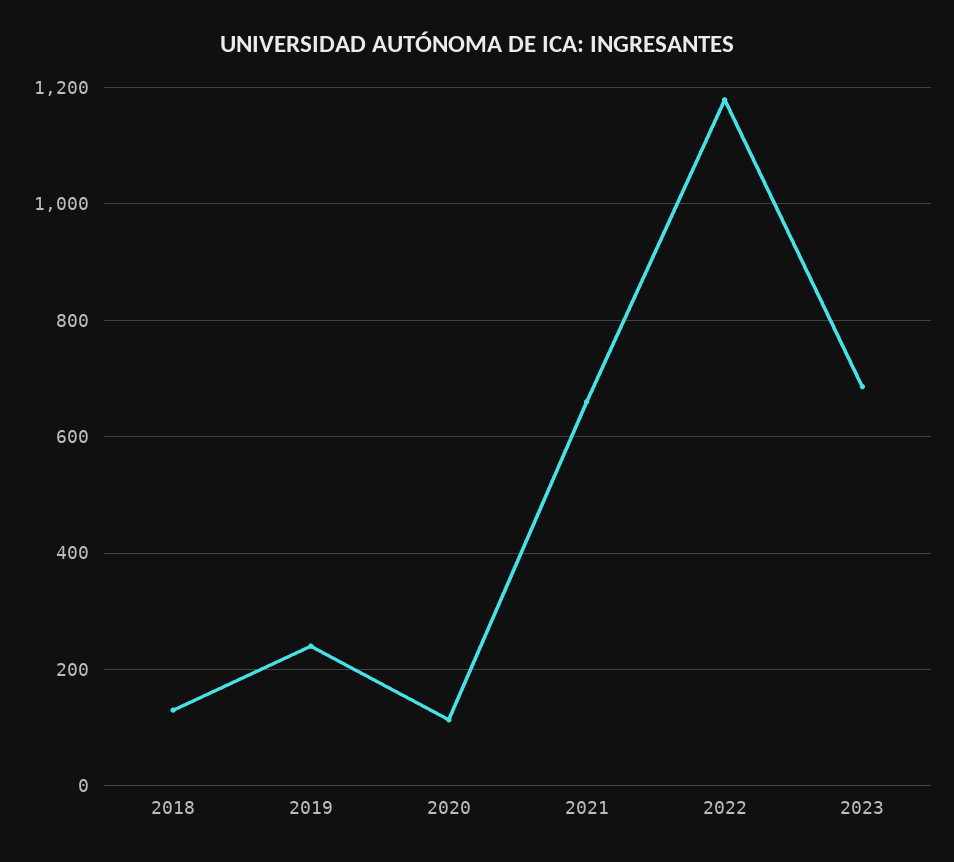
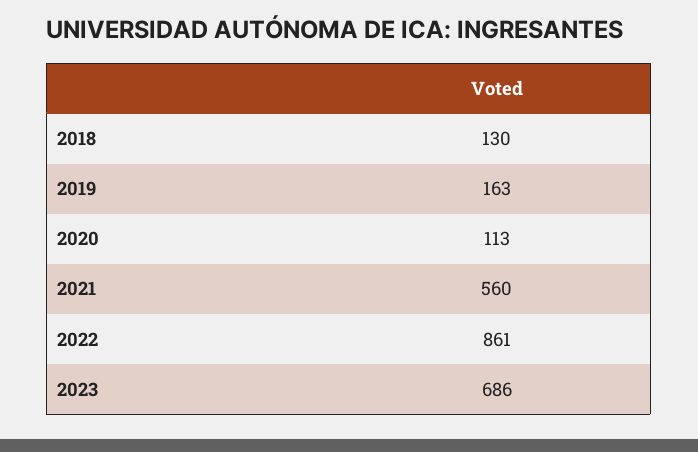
  {
    "2018": 130,
-   "2019": 240,
+   "2019": 163,
    "2020": 113,
-   "2021": 660,
+   "2021": 560,
-   "2022": 1180,
+   "2022": 861,
    "2023": 686
  }

